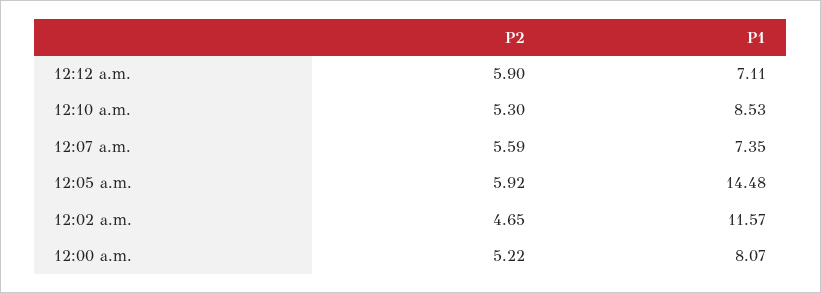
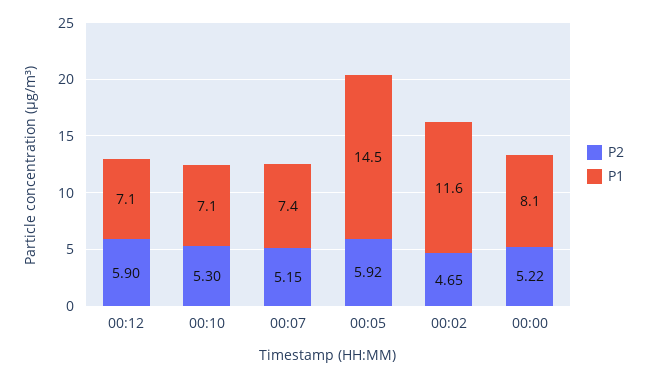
  {
    "P2": {
      "12:12 a.m.": 5.9,
      "12:10 a.m.": 5.3,
-     "12:07 a.m.": 5.59,
+     "12:07 a.m.": 5.15,
      "12:05 a.m.": 5.92,
      "12:02 a.m.": 4.65,
      "12:00 a.m.": 5.22
    },
    "P1": {
      "12:12 a.m.": 7.11,
-     "12:10 a.m.": 8.53,
+     "12:10 a.m.": 7.1,
      "12:07 a.m.": 7.35,
      "12:05 a.m.": 14.48,
      "12:02 a.m.": 11.57,
      "12:00 a.m.": 8.07
    }
  }

